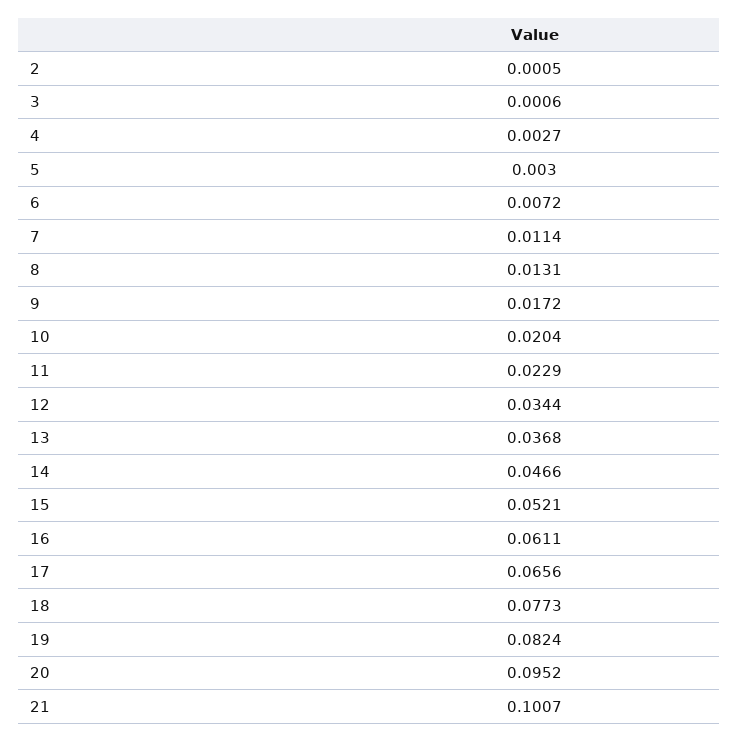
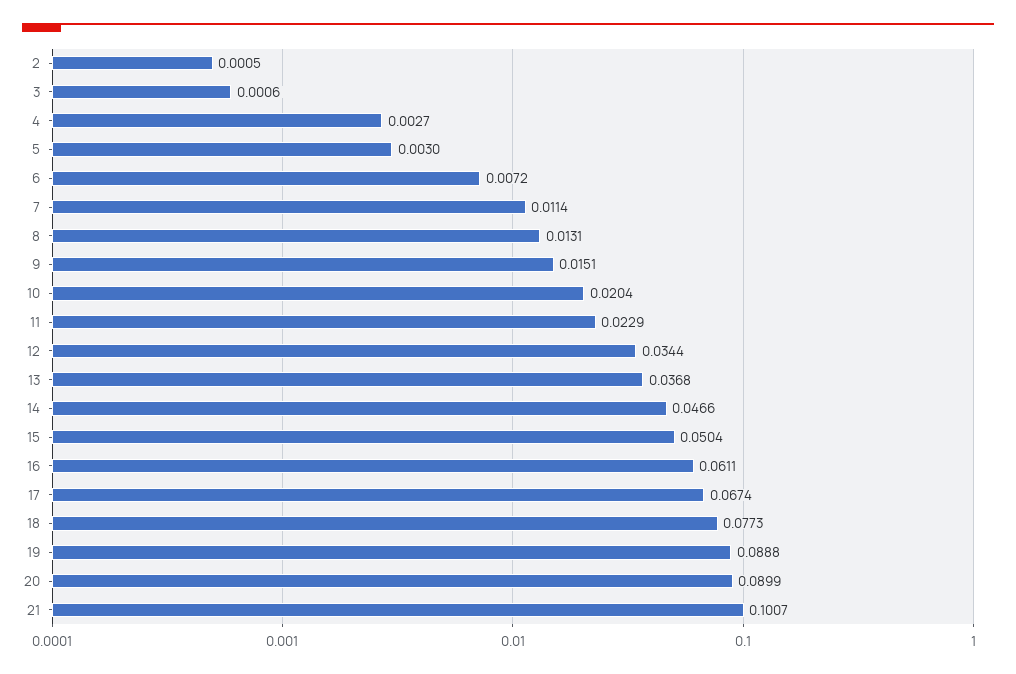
  {
    "2": 0.0005,
    "3": 0.0006,
    "4": 0.0027,
    "5": 0.003,
    "6": 0.0072,
    "7": 0.0114,
    "8": 0.0131,
-   "9": 0.0172,
+   "9": 0.0151,
    "10": 0.0204,
    "11": 0.0229,
    "12": 0.0344,
    "13": 0.0368,
    "14": 0.0466,
-   "15": 0.0521,
+   "15": 0.0504,
    "16": 0.0611,
-   "17": 0.0656,
+   "17": 0.0674,
    "18": 0.0773,
-   "19": 0.0824,
+   "19": 0.0888,
-   "20": 0.0952,
+   "20": 0.0899,
    "21": 0.1007
  }

